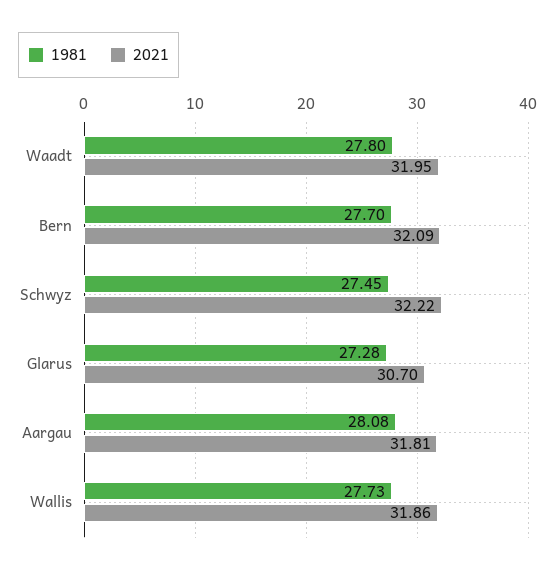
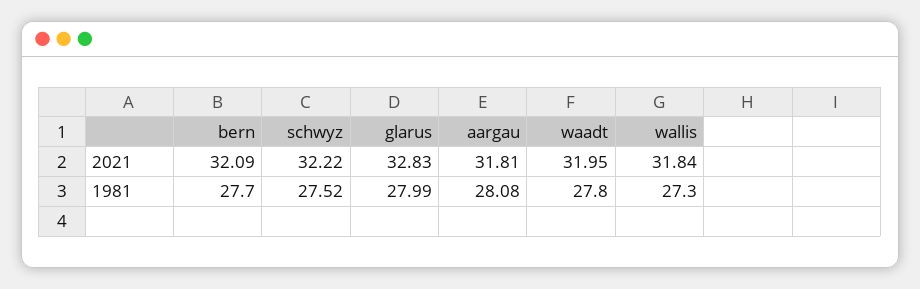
  {
    "1981": {
      "Waadt": 27.8,
      "Bern": 27.7,
-     "Schwyz": 27.45,
+     "Schwyz": 27.52,
-     "Glarus": 27.28,
+     "Glarus": 27.99,
      "Aargau": 28.08,
-     "Wallis": 27.73
+     "Wallis": 27.3
    },
    "2021": {
      "Waadt": 31.95,
      "Bern": 32.09,
      "Schwyz": 32.22,
-     "Glarus": 30.7,
+     "Glarus": 32.83,
      "Aargau": 31.81,
-     "Wallis": 31.86
+     "Wallis": 31.84
    }
  }

